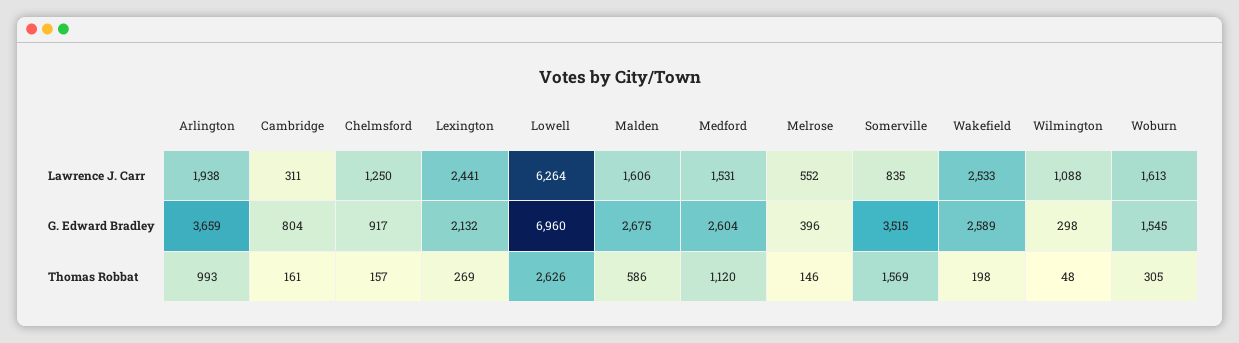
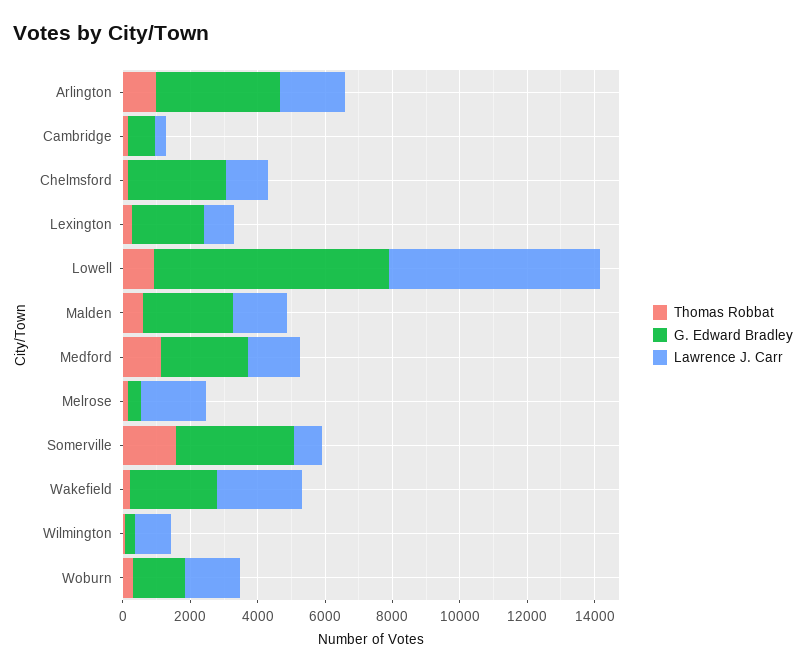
  {
    "Lawrence J. Carr": {
      "Arlington": 1938,
      "Cambridge": 311,
      "Chelmsford": 1250,
-     "Lexington": 2441,
+     "Lexington": 1000,
      "Lowell": 6264,
      "Malden": 1606,
      "Medford": 1531,
-     "Melrose": 552,
+     "Melrose": 2000,
      "Somerville": 835,
      "Wakefield": 2533,
      "Wilmington": 1088,
      "Woburn": 1613
    },
    "G. Edward Bradley": {
      "Arlington": 3659,
      "Cambridge": 804,
-     "Chelmsford": 917,
+     "Chelmsford": 3000,
      "Lexington": 2132,
      "Lowell": 6960,
      "Malden": 2675,
      "Medford": 2604,
      "Melrose": 396,
      "Somerville": 3515,
      "Wakefield": 2589,
      "Wilmington": 298,
      "Woburn": 1545
    },
    "Thomas Robbat": {
      "Arlington": 993,
      "Cambridge": 161,
      "Chelmsford": 157,
      "Lexington": 269,
-     "Lowell": 2626,
+     "Lowell": 1000,
      "Malden": 586,
      "Medford": 1120,
      "Melrose": 146,
      "Somerville": 1569,
      "Wakefield": 198,
      "Wilmington": 48,
      "Woburn": 305
    }
  }

